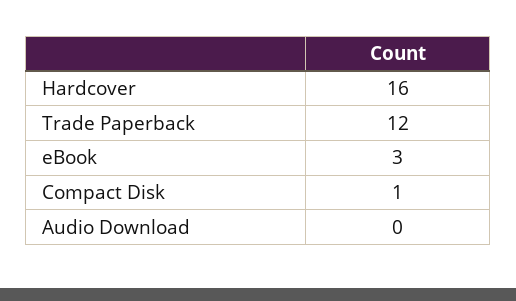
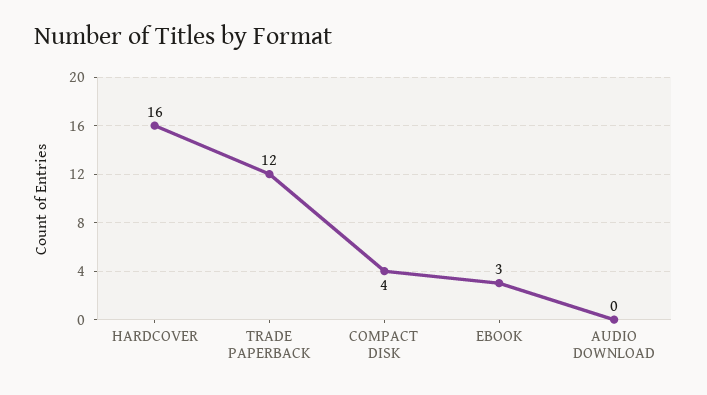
  {
    "Hardcover": 16,
    "Trade Paperback": 12,
    "eBook": 3,
-   "Compact Disk": 1,
+   "Compact Disk": 4,
    "Audio Download": 0
  }

